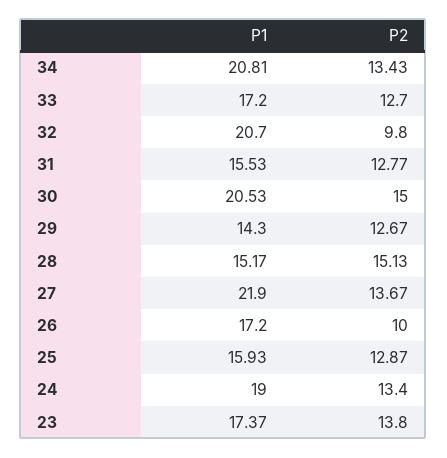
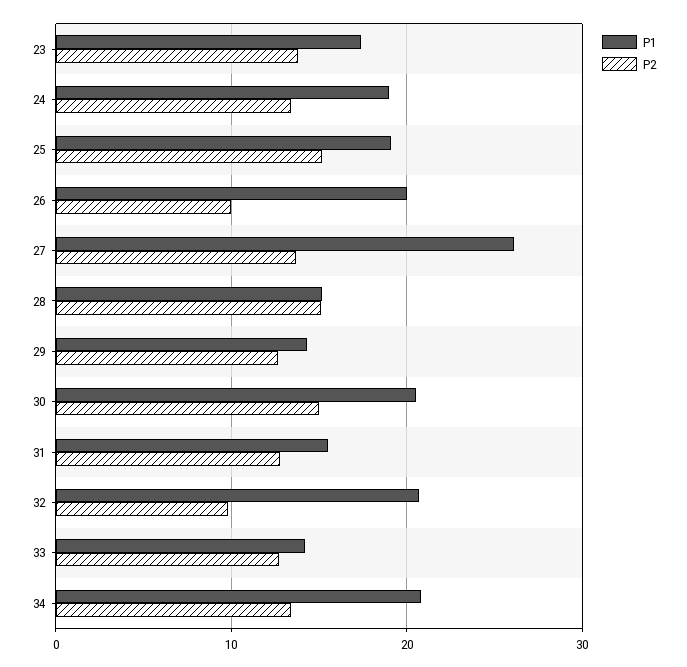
  {
    "P1": {
      "34": 20.81,
-     "33": 17.2,
+     "33": 14,
      "32": 20.7,
      "31": 15.53,
      "30": 20.53,
      "29": 14.3,
      "28": 15.17,
-     "27": 21.9,
+     "27": 26,
-     "26": 17.2,
+     "26": 20,
-     "25": 15.93,
+     "25": 19,
      "24": 19,
      "23": 17.37
    },
    "P2": {
      "34": 13.43,
      "33": 12.7,
      "32": 9.8,
      "31": 12.77,
      "30": 15,
      "29": 12.67,
      "28": 15.13,
      "27": 13.67,
      "26": 10,
-     "25": 12.87,
+     "25": 15,
      "24": 13.4,
      "23": 13.8
    }
  }

